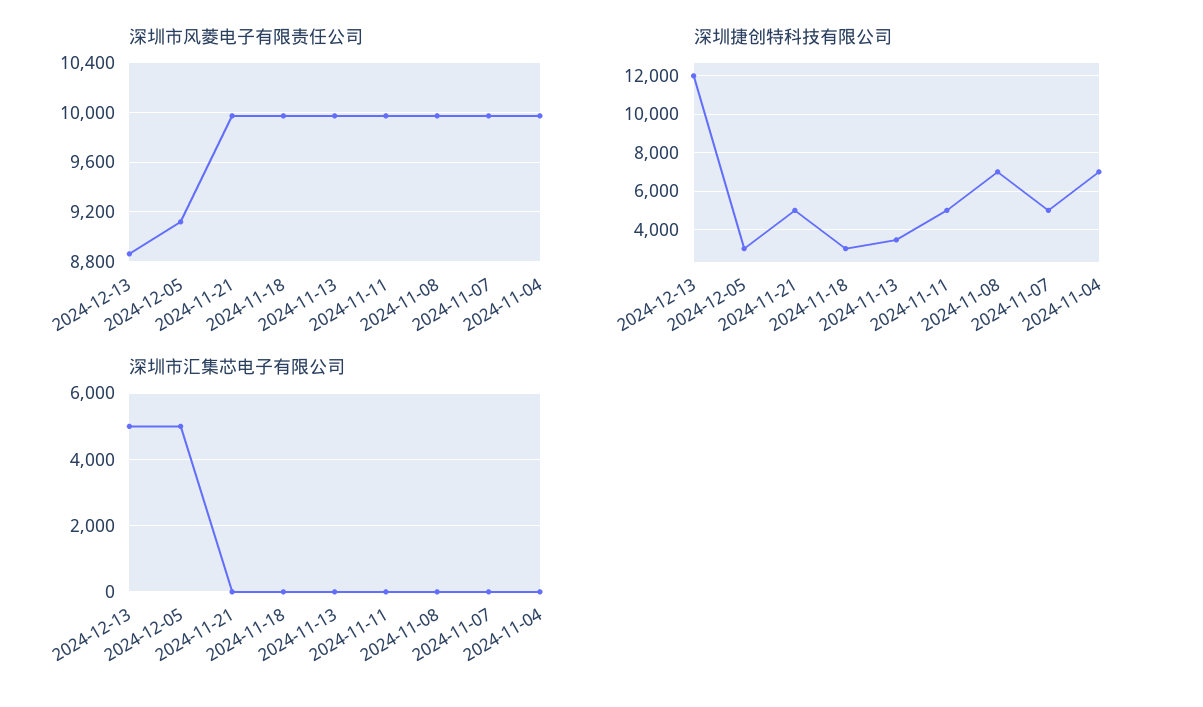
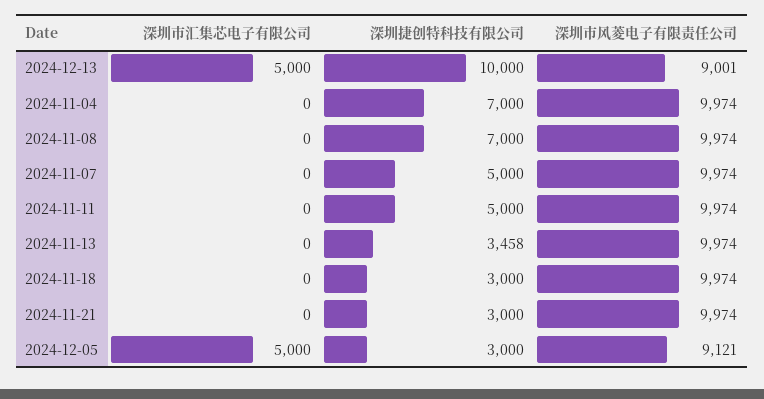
  {
    "深圳市风菱电子有限责任公司": {
-     "2024-12-13": 8850,
+     "2024-12-13": 9001,
      "2024-12-05": 9121,
      "2024-11-21": 9974,
      "2024-11-18": 9974,
      "2024-11-13": 9974,
      "2024-11-11": 9974,
      "2024-11-08": 9974,
      "2024-11-07": 9974,
      "2024-11-04": 9974
    },
    "深圳捷创特科技有限公司": {
-     "2024-12-13": 12000,
+     "2024-12-13": 10000,
      "2024-12-05": 3000,
-     "2024-11-21": 5000,
+     "2024-11-21": 3000,
      "2024-11-18": 3000,
      "2024-11-13": 3458,
      "2024-11-11": 5000,
      "2024-11-08": 7000,
      "2024-11-07": 5000,
      "2024-11-04": 7000
    },
    "深圳市汇集芯电子有限公司": {
      "2024-12-13": 5000,
      "2024-12-05": 5000,
      "2024-11-21": 0,
      "2024-11-18": 0,
      "2024-11-13": 0,
      "2024-11-11": 0,
      "2024-11-08": 0,
      "2024-11-07": 0,
      "2024-11-04": 0
    }
  }

